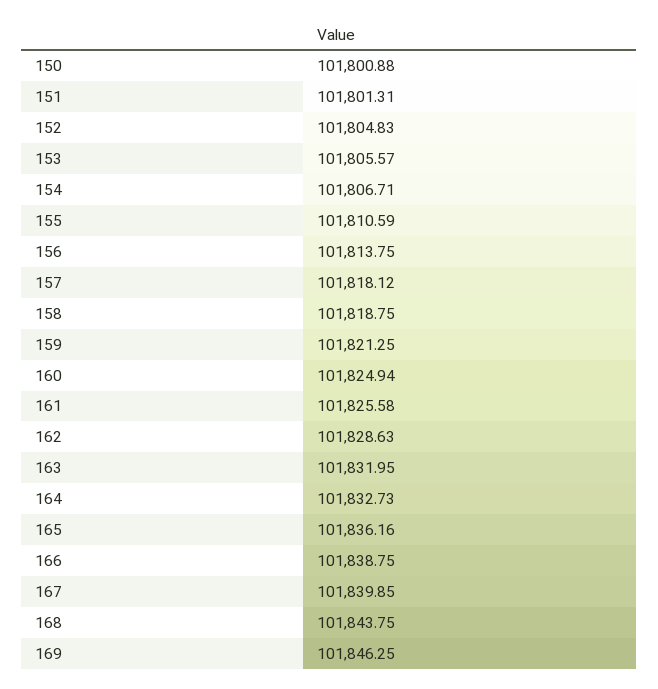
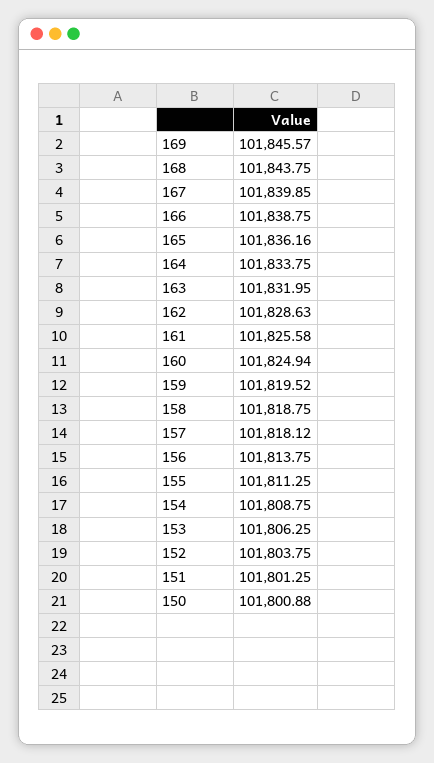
  {
    "150": 101800.88,
-   "151": 101801.31,
+   "151": 101801.25,
-   "152": 101804.83,
+   "152": 101803.75,
-   "153": 101805.57,
+   "153": 101806.25,
-   "154": 101806.71,
+   "154": 101808.75,
-   "155": 101810.59,
+   "155": 101811.25,
    "156": 101813.75,
    "157": 101818.12,
    "158": 101818.75,
-   "159": 101821.25,
+   "159": 101819.52,
    "160": 101824.94,
    "161": 101825.58,
    "162": 101828.63,
    "163": 101831.95,
-   "164": 101832.73,
+   "164": 101833.75,
    "165": 101836.16,
    "166": 101838.75,
    "167": 101839.85,
    "168": 101843.75,
-   "169": 101846.25
+   "169": 101845.57
  }

